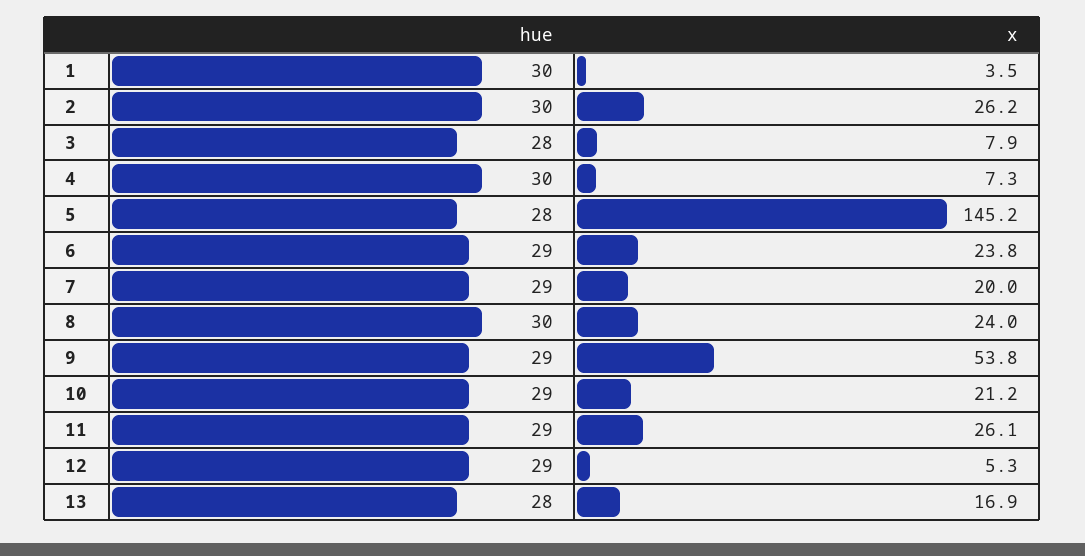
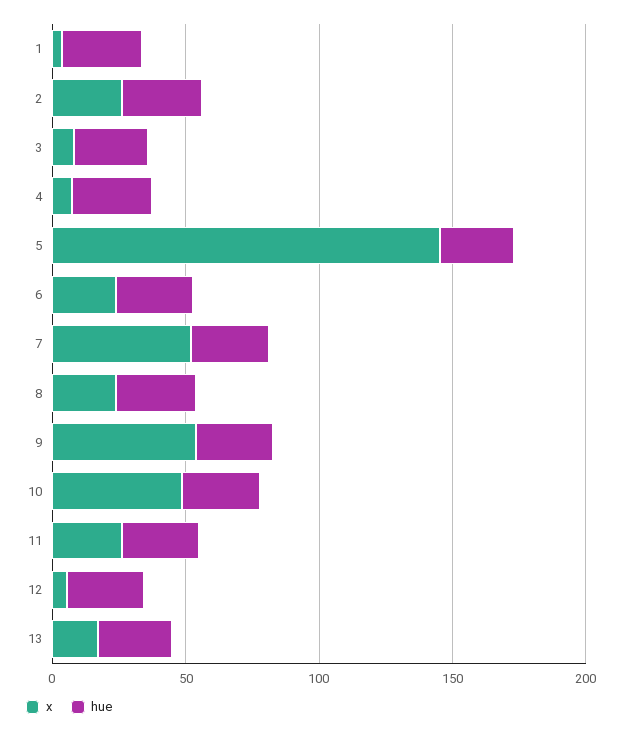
  {
    "hue": {
      "1": 30,
      "2": 30,
      "3": 28,
      "4": 30,
      "5": 28,
      "6": 29,
      "7": 29,
      "8": 30,
      "9": 29,
      "10": 29,
      "11": 29,
      "12": 29,
      "13": 28
    },
    "x": {
      "1": 3.5,
      "2": 26.2,
      "3": 7.9,
      "4": 7.3,
      "5": 145.2,
      "6": 23.8,
-     "7": 20,
+     "7": 50,
      "8": 24,
      "9": 53.8,
-     "10": 21.2,
+     "10": 50,
      "11": 26.1,
      "12": 5.3,
      "13": 16.9
    }
  }

